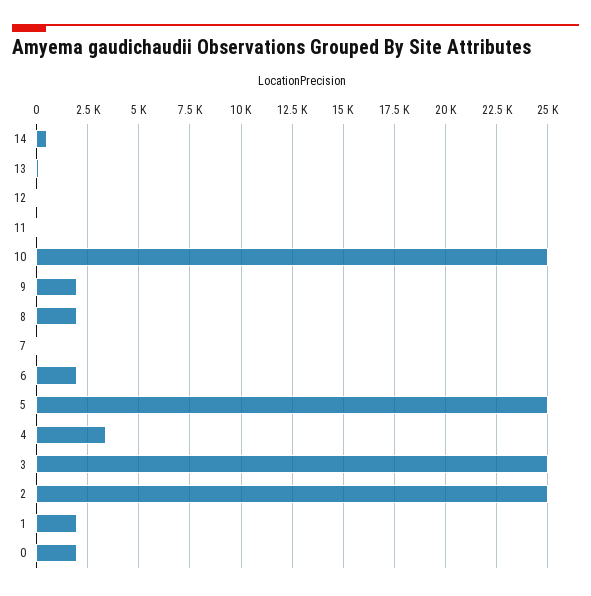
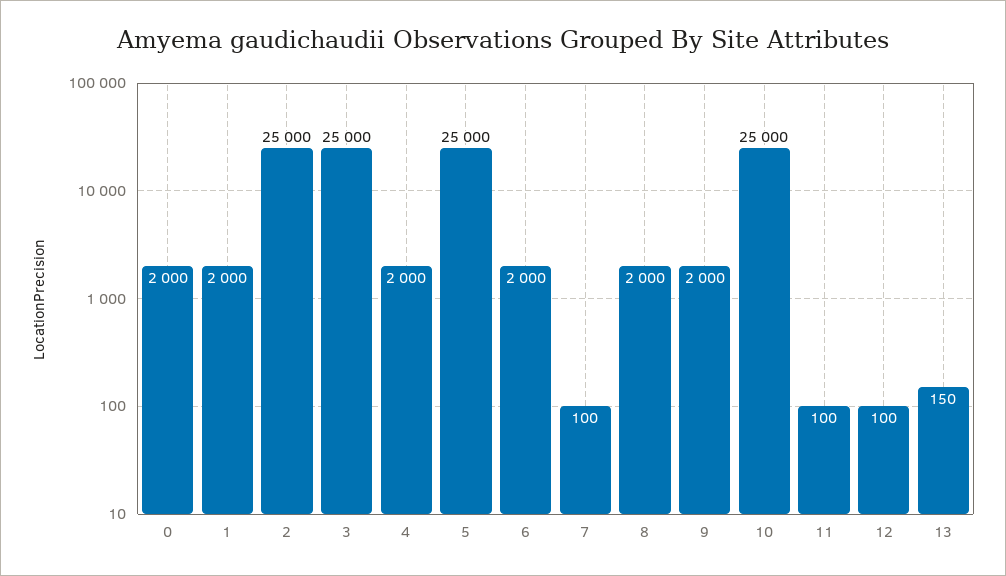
  {
-   "14": 500,
    "13": 150,
    "12": 100,
    "11": 100,
    "10": 25000,
    "9": 2000,
    "8": 2000,
    "7": 100,
    "6": 2000,
    "5": 25000,
-   "4": 3500,
+   "4": 2000,
    "3": 25000,
    "2": 25000,
    "1": 2000,
    "0": 2000
  }

